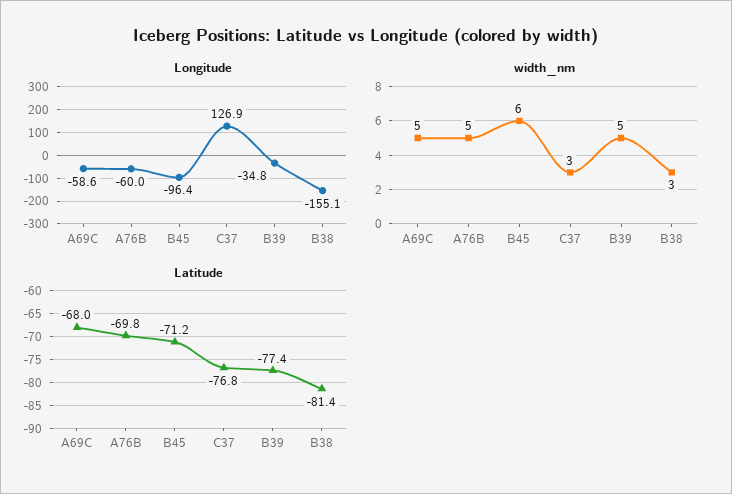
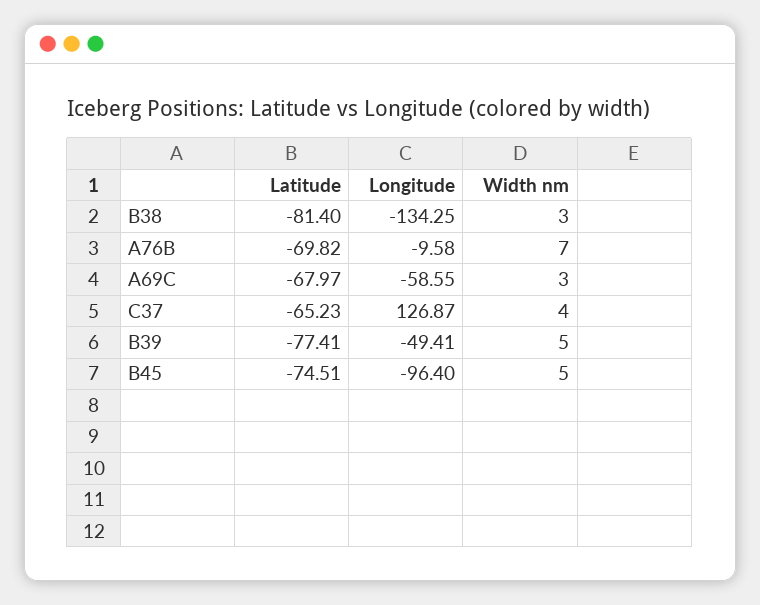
  {
    "Longitude": {
      "A69C": -58.55,
-     "A76B": -60,
+     "A76B": -9.58,
      "B45": -96.4,
      "C37": 126.87,
-     "B39": -34.8,
+     "B39": -49.41,
-     "B38": -155.1
+     "B38": -134.25
    },
    "width_nm": {
-     "A69C": 5,
+     "A69C": 3,
-     "A76B": 5,
+     "A76B": 7,
-     "B45": 6,
+     "B45": 5,
-     "C37": 3,
+     "C37": 4,
      "B39": 5,
      "B38": 3
    },
    "Latitude": {
      "A69C": -67.97,
      "A76B": -69.82,
-     "B45": -71.2,
+     "B45": -74.51,
-     "C37": -76.8,
+     "C37": -65.23,
      "B39": -77.41,
      "B38": -81.4
    }
  }

